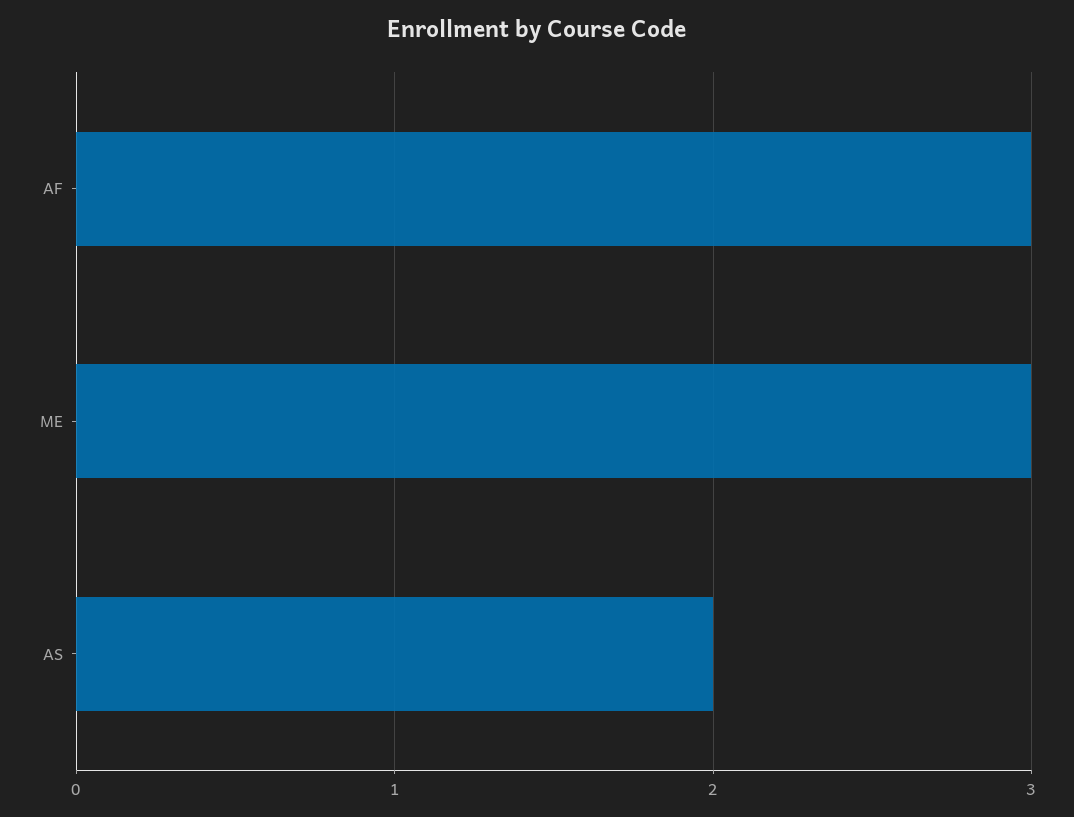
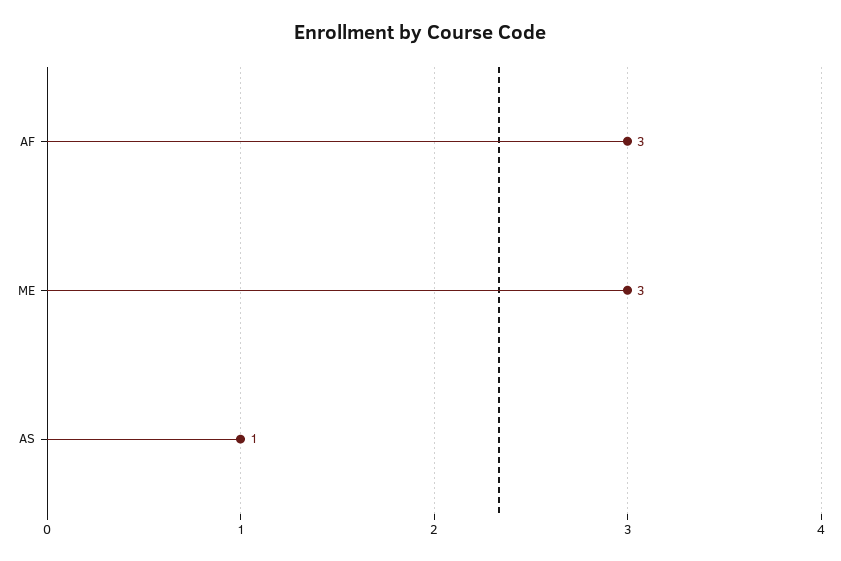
  {
    "AF": 3,
    "ME": 3,
-   "AS": 2
+   "AS": 1
  }

